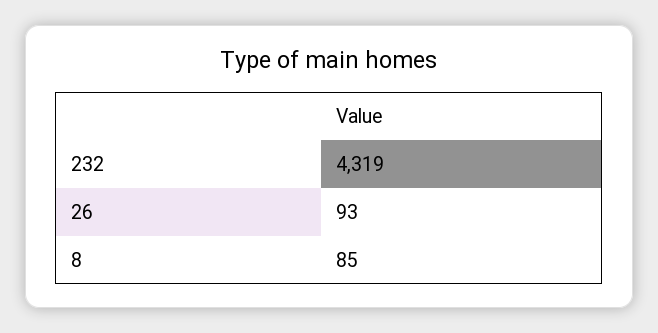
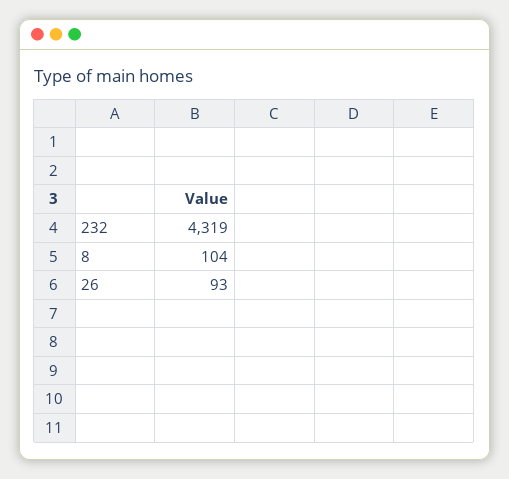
  {
    "232": 4319,
    "26": 93,
-   "8": 85
+   "8": 104
  }

